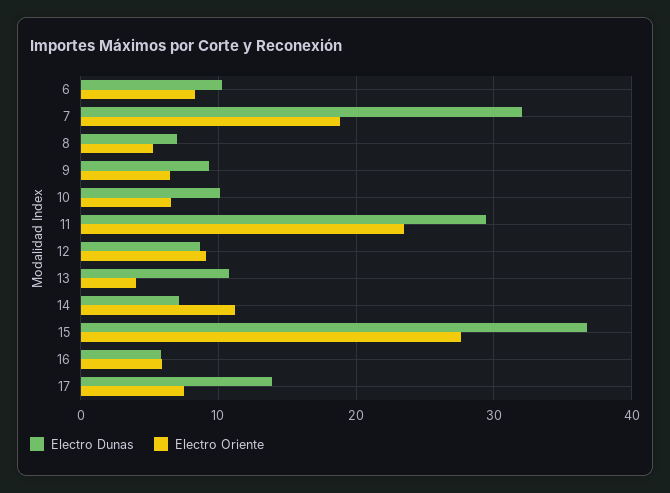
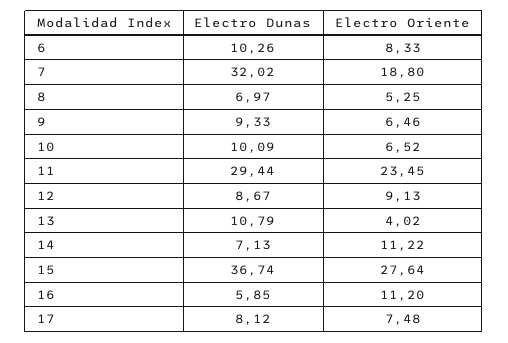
  {
    "Electro Dunas": {
      "6": 10.26,
      "7": 32.02,
      "8": 6.97,
      "9": 9.33,
      "10": 10.09,
      "11": 29.44,
      "12": 8.67,
      "13": 10.79,
      "14": 7.13,
      "15": 36.74,
      "16": 5.85,
-     "17": 14
+     "17": 8.12
    },
    "Electro Oriente": {
      "6": 8.33,
      "7": 18.8,
      "8": 5.25,
      "9": 6.46,
      "10": 6.52,
      "11": 23.45,
      "12": 9.13,
      "13": 4.02,
      "14": 11.22,
      "15": 27.64,
-     "16": 6,
+     "16": 11.2,
      "17": 7.48
    }
  }

